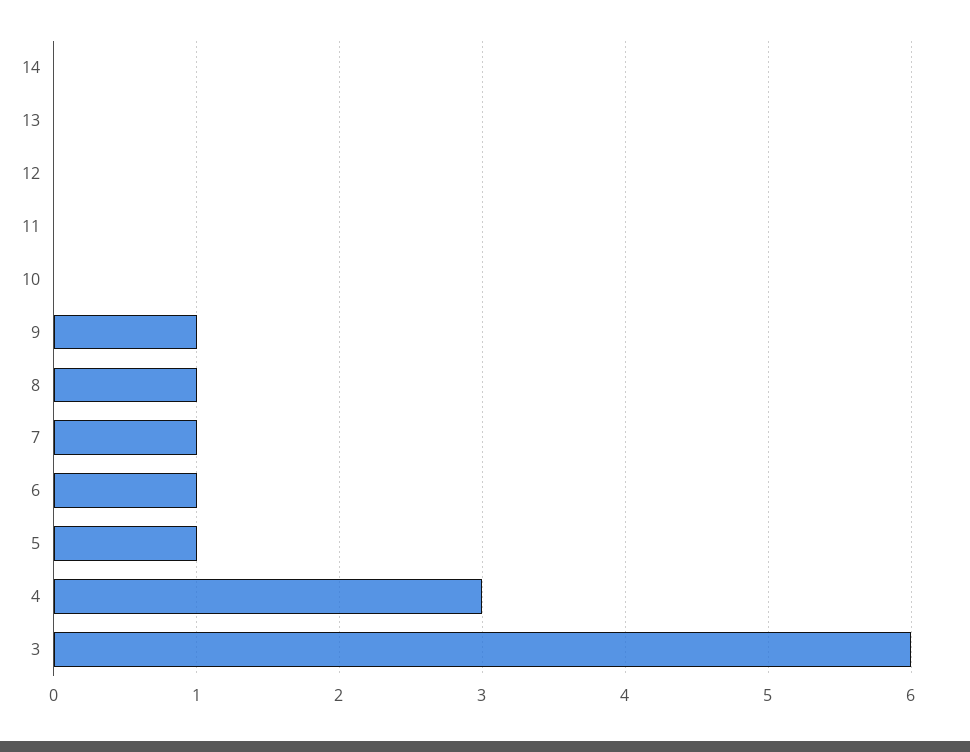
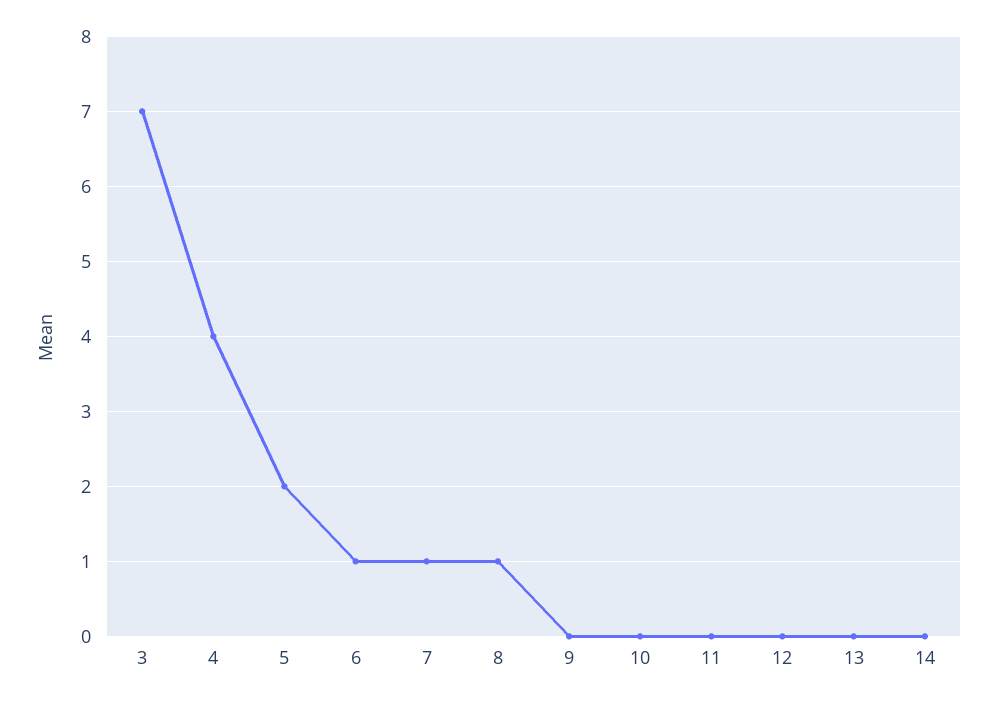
  {
    "14": 0,
    "13": 0,
    "12": 0,
    "11": 0,
    "10": 0,
-   "9": 1,
+   "9": 0,
    "8": 1,
    "7": 1,
    "6": 1,
-   "5": 1,
+   "5": 2,
-   "4": 3,
+   "4": 4,
-   "3": 6
+   "3": 7
  }

